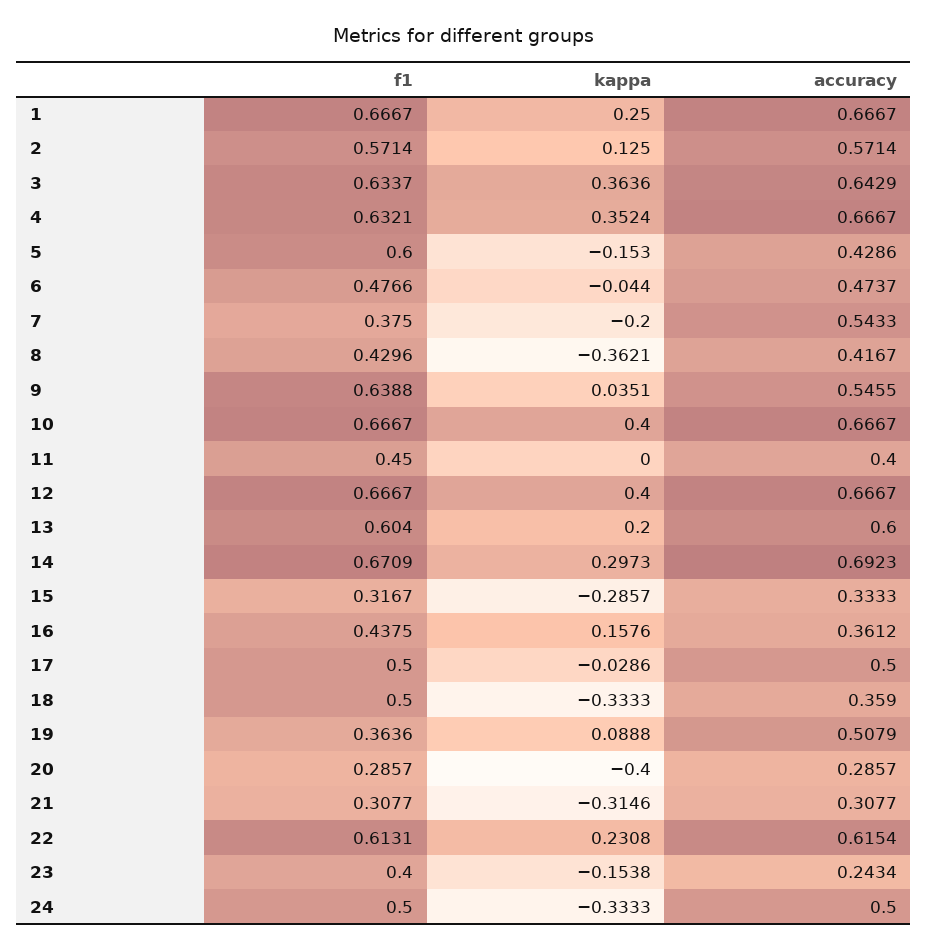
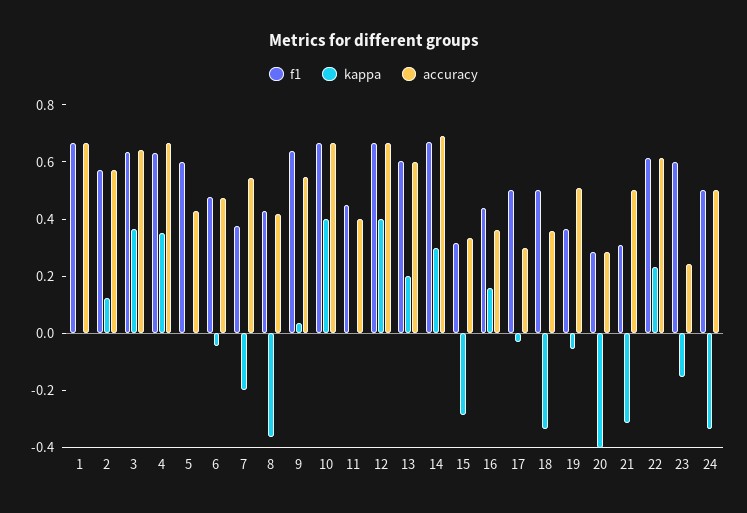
  {
    "f1": {
      "1": 0.6667,
      "2": 0.5714,
      "3": 0.6337,
      "4": 0.6321,
      "5": 0.6,
      "6": 0.4766,
      "7": 0.375,
      "8": 0.4296,
      "9": 0.6388,
      "10": 0.6667,
      "11": 0.45,
      "12": 0.6667,
      "13": 0.604,
      "14": 0.6709,
      "15": 0.3167,
      "16": 0.4375,
      "17": 0.5,
      "18": 0.5,
      "19": 0.3636,
      "20": 0.2857,
      "21": 0.3077,
      "22": 0.6131,
-     "23": 0.4,
+     "23": 0.6,
      "24": 0.5
    },
    "kappa": {
-     "1": 0.25,
+     "1": 0,
      "2": 0.125,
      "3": 0.3636,
      "4": 0.3524,
-     "5": -0.153,
+     "5": 0,
      "6": -0.044,
      "7": -0.2,
      "8": -0.3621,
      "9": 0.0351,
      "10": 0.4,
      "11": 0,
      "12": 0.4,
      "13": 0.2,
      "14": 0.2973,
      "15": -0.2857,
      "16": 0.1576,
      "17": -0.0286,
      "18": -0.3333,
-     "19": 0.0888,
+     "19": -0.05,
      "20": -0.4,
      "21": -0.3146,
      "22": 0.2308,
      "23": -0.1538,
      "24": -0.3333
    },
    "accuracy": {
      "1": 0.6667,
      "2": 0.5714,
      "3": 0.6429,
      "4": 0.6667,
      "5": 0.4286,
      "6": 0.4737,
      "7": 0.5433,
      "8": 0.4167,
      "9": 0.5455,
      "10": 0.6667,
      "11": 0.4,
      "12": 0.6667,
      "13": 0.6,
      "14": 0.6923,
      "15": 0.3333,
      "16": 0.3612,
-     "17": 0.5,
+     "17": 0.3,
      "18": 0.359,
      "19": 0.5079,
      "20": 0.2857,
-     "21": 0.3077,
+     "21": 0.5,
      "22": 0.6154,
      "23": 0.2434,
      "24": 0.5
    }
  }

